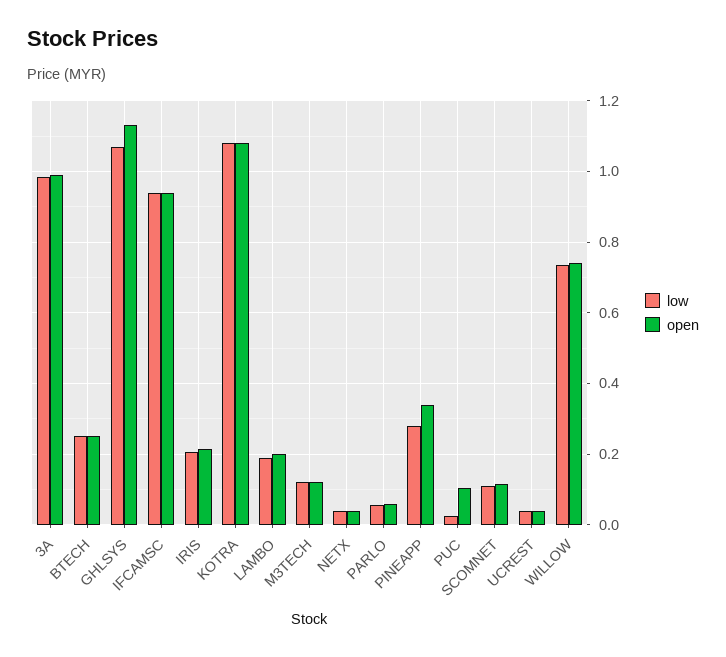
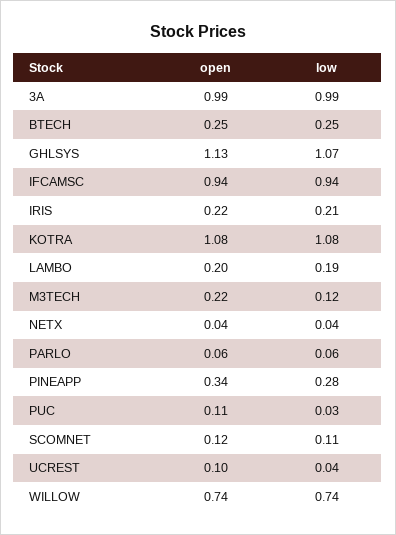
  {
    "low": {
      "3A": 0.99,
      "BTECH": 0.25,
      "GHLSYS": 1.07,
      "IFCAMSC": 0.94,
      "IRIS": 0.21,
      "KOTRA": 1.08,
      "LAMBO": 0.19,
      "M3TECH": 0.12,
      "NETX": 0.04,
      "PARLO": 0.06,
      "PINEAPP": 0.28,
      "PUC": 0.03,
      "SCOMNET": 0.11,
      "UCREST": 0.04,
      "WILLOW": 0.74
    },
    "open": {
      "3A": 0.99,
      "BTECH": 0.25,
      "GHLSYS": 1.13,
      "IFCAMSC": 0.94,
      "IRIS": 0.22,
      "KOTRA": 1.08,
      "LAMBO": 0.2,
-     "M3TECH": 0.12,
+     "M3TECH": 0.22,
      "NETX": 0.04,
      "PARLO": 0.06,
      "PINEAPP": 0.34,
      "PUC": 0.11,
      "SCOMNET": 0.12,
-     "UCREST": 0.04,
+     "UCREST": 0.1,
      "WILLOW": 0.74
    }
  }

